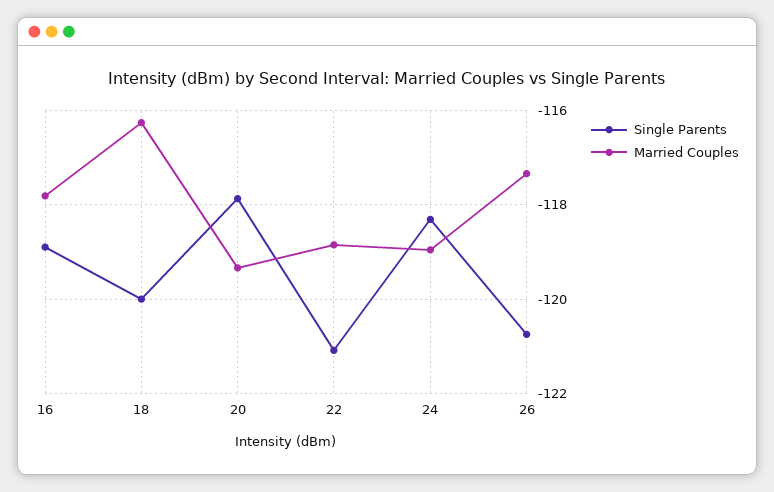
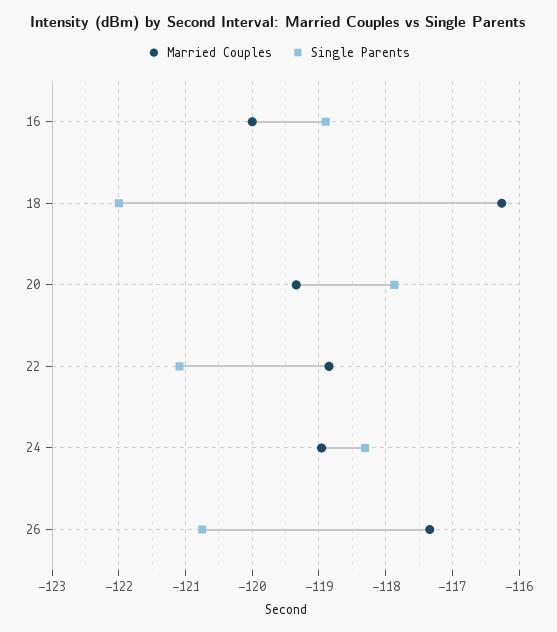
  {
    "Single Parents": {
      "16": -118.9,
-     "18": -120,
+     "18": -122,
      "20": -117.9,
      "22": -121.1,
      "24": -118.3,
      "26": -120.8
    },
    "Married Couples": {
-     "16": -117.8,
+     "16": -120,
      "18": -116.3,
      "20": -119.3,
      "22": -118.9,
      "24": -119,
      "26": -117.3
    }
  }

